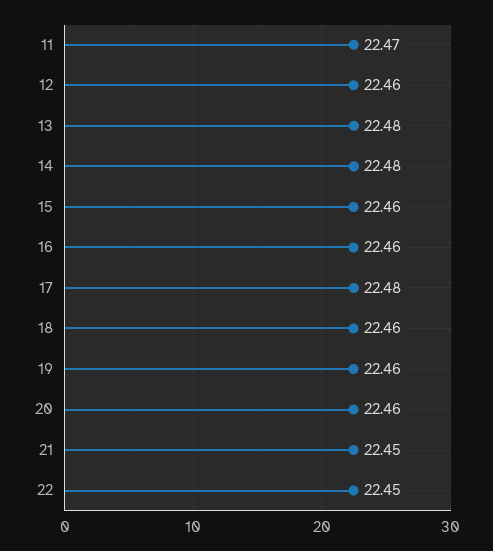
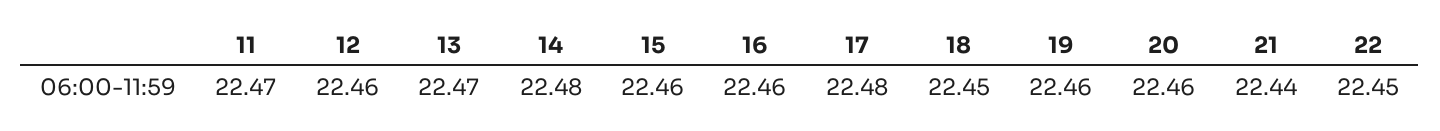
  {
    "11": 22.47,
    "12": 22.46,
-   "13": 22.48,
+   "13": 22.47,
    "14": 22.48,
    "15": 22.46,
    "16": 22.46,
    "17": 22.48,
-   "18": 22.46,
+   "18": 22.45,
    "19": 22.46,
    "20": 22.46,
-   "21": 22.45,
+   "21": 22.44,
    "22": 22.45
  }

